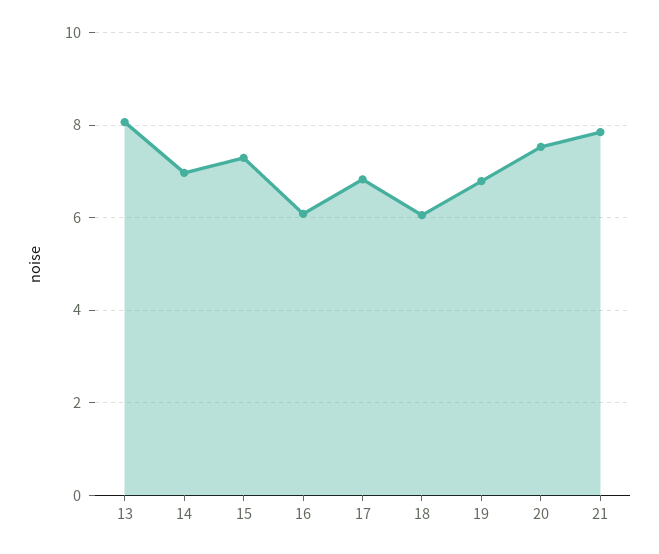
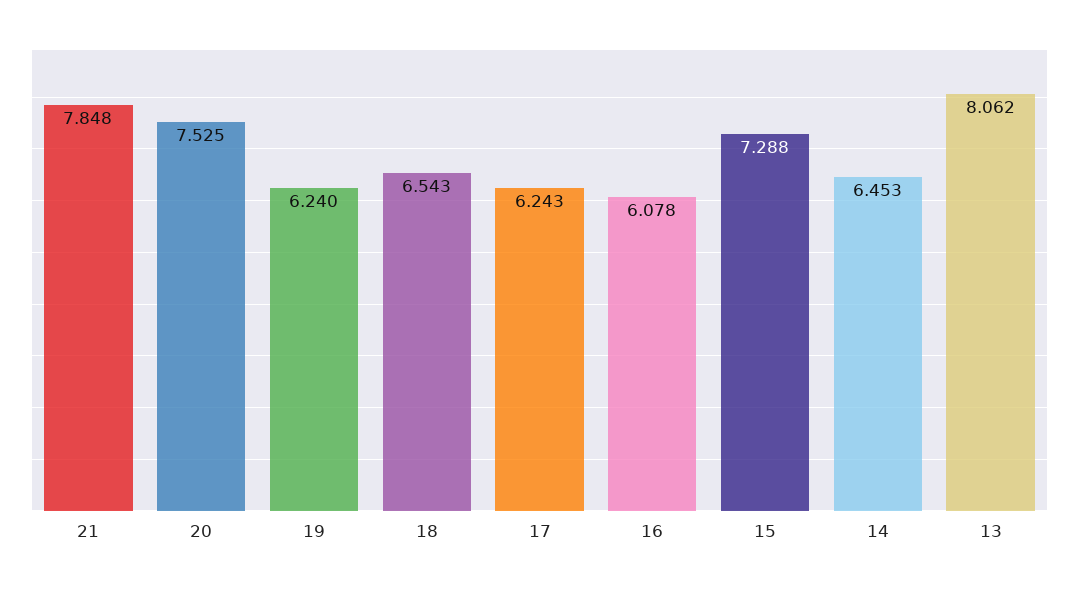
  {
    "13": 8.062,
-   "14": 7,
+   "14": 6.453,
    "15": 7.288,
    "16": 6.078,
-   "17": 6.8,
+   "17": 6.243,
-   "18": 6,
+   "18": 6.543,
-   "19": 6.8,
+   "19": 6.24,
    "20": 7.525,
    "21": 7.848
  }

